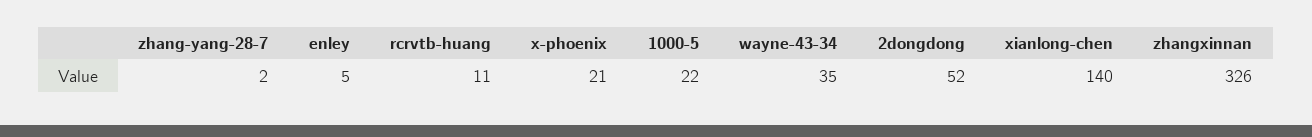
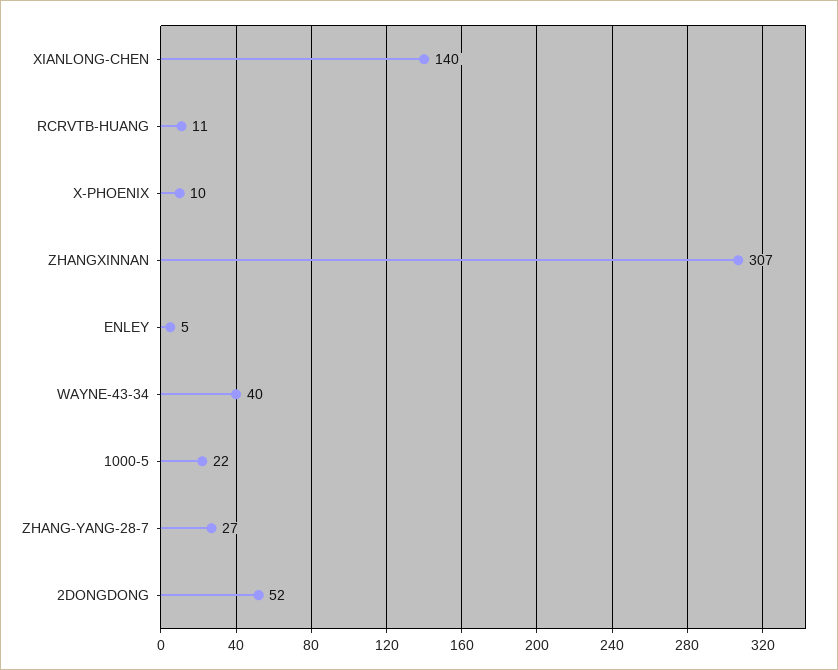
  {
-   "zhang-yang-28-7": 2,
+   "zhang-yang-28-7": 27,
    "enley": 5,
    "rcrvtb-huang": 11,
-   "x-phoenix": 21,
+   "x-phoenix": 10,
    "1000-5": 22,
-   "wayne-43-34": 35,
+   "wayne-43-34": 40,
    "2dongdong": 52,
    "xianlong-chen": 140,
-   "zhangxinnan": 326
+   "zhangxinnan": 307
  }

